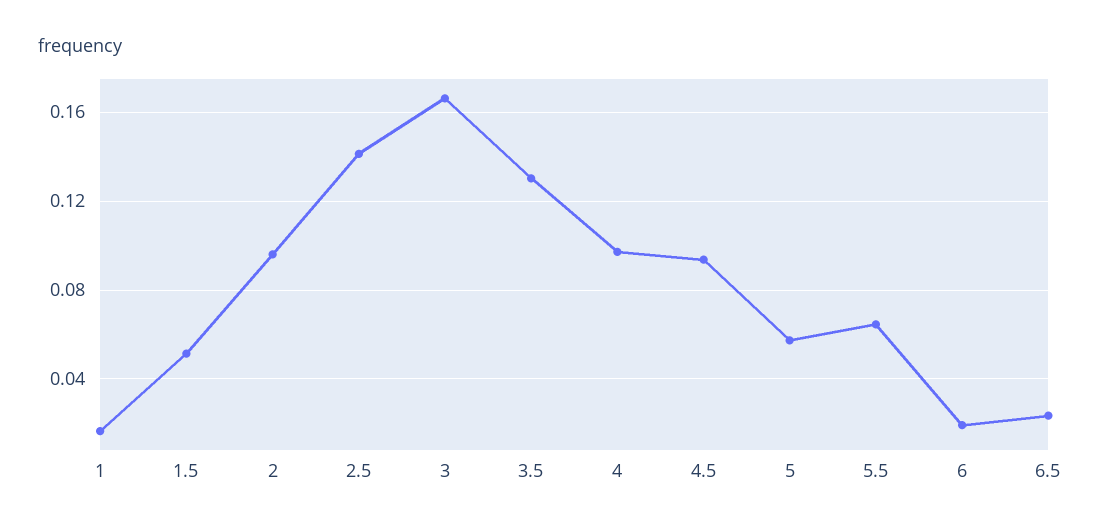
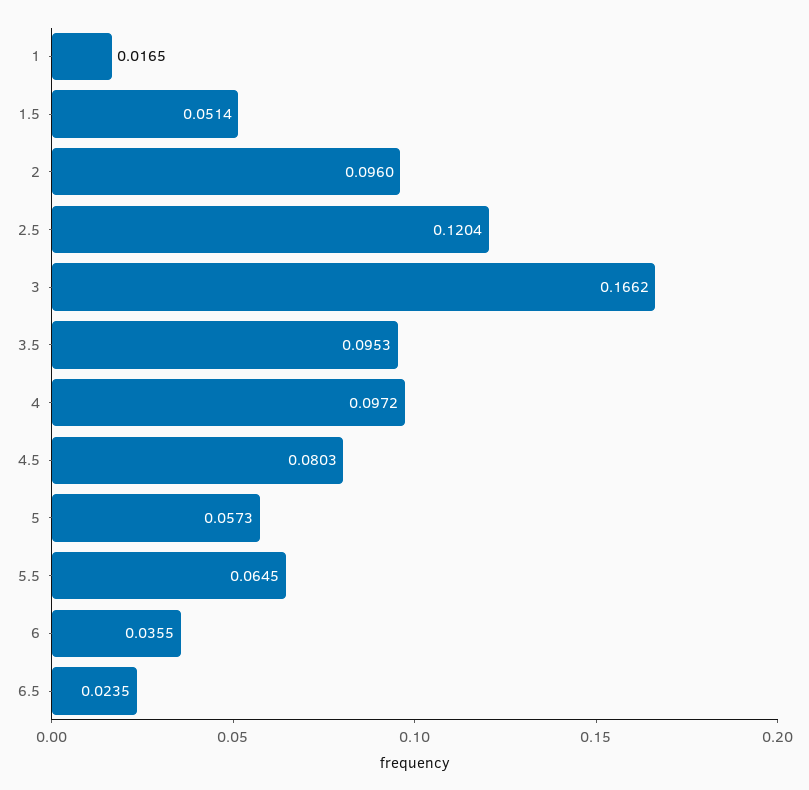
  {
    "1": 0.0165,
    "1.5": 0.0514,
    "2": 0.096,
-   "2.5": 0.14,
+   "2.5": 0.1204,
    "3": 0.1662,
-   "3.5": 0.13,
+   "3.5": 0.0953,
    "4": 0.0972,
-   "4.5": 0.095,
+   "4.5": 0.0803,
    "5": 0.0573,
    "5.5": 0.0645,
-   "6": 0.02,
+   "6": 0.0355,
    "6.5": 0.0235
  }

